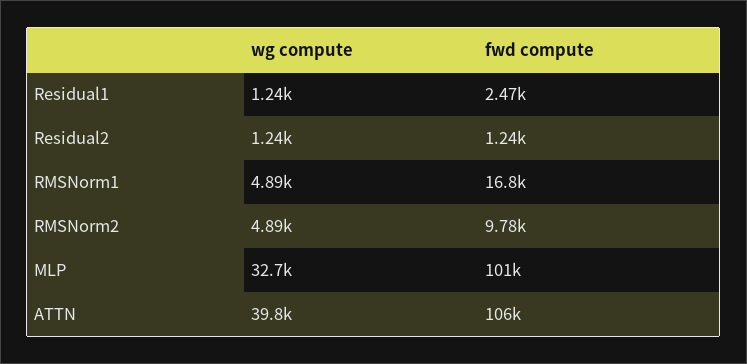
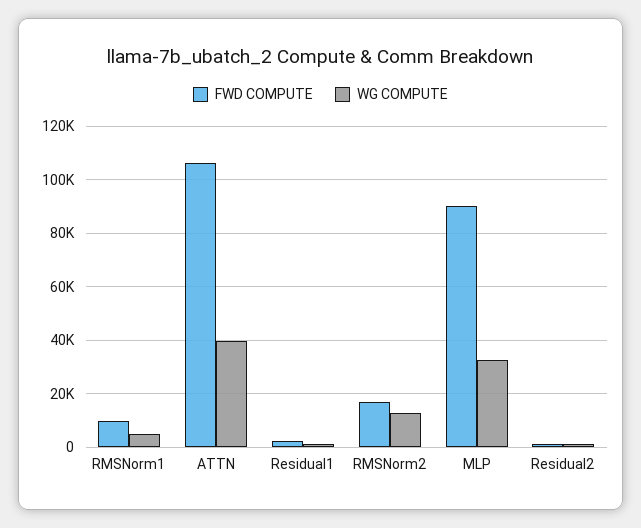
  {
    "wg compute": {
      "Residual1": 1240,
      "Residual2": 1240,
      "RMSNorm1": 4890,
-     "RMSNorm2": 4890,
+     "RMSNorm2": 12500,
      "MLP": 32700,
      "ATTN": 39800
    },
    "fwd compute": {
      "Residual1": 2470,
      "Residual2": 1240,
-     "RMSNorm1": 16800,
+     "RMSNorm1": 10000,
-     "RMSNorm2": 9780,
+     "RMSNorm2": 17500,
-     "MLP": 101000,
+     "MLP": 90000,
      "ATTN": 106000
    }
  }

